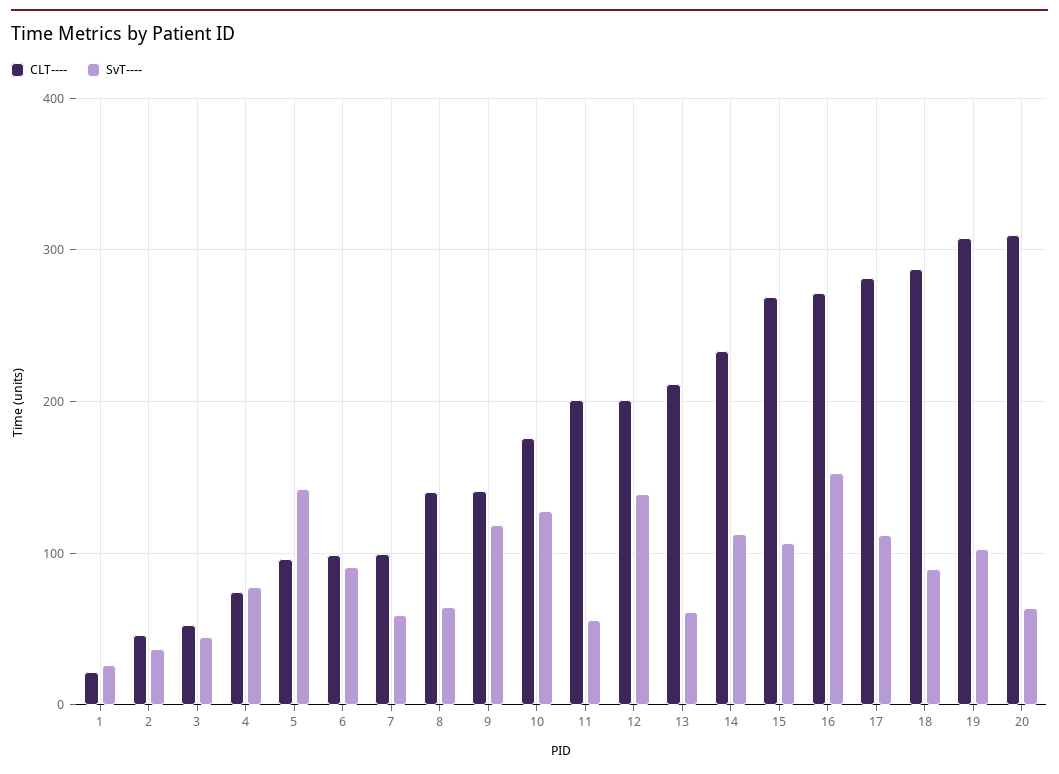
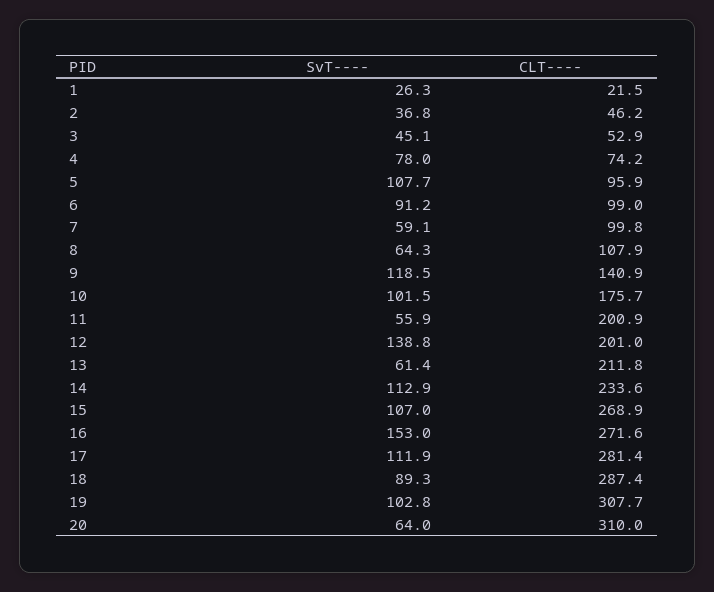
  {
    "CLT----": {
      "1": 21.5,
      "2": 46.2,
      "3": 52.9,
      "4": 74.2,
      "5": 95.9,
      "6": 99,
      "7": 99.8,
-     "8": 140,
+     "8": 107.9,
      "9": 140.9,
      "10": 175.7,
      "11": 200.9,
      "12": 201,
      "13": 211.8,
      "14": 233.6,
      "15": 268.9,
      "16": 271.6,
      "17": 281.4,
      "18": 287.4,
      "19": 307.7,
      "20": 310
    },
    "SvT----": {
      "1": 26.3,
      "2": 36.8,
      "3": 45.1,
      "4": 78,
-     "5": 140,
+     "5": 107.7,
      "6": 91.2,
      "7": 59.1,
      "8": 64.3,
      "9": 118.5,
-     "10": 130,
+     "10": 101.5,
      "11": 55.9,
      "12": 138.8,
      "13": 61.4,
      "14": 112.9,
      "15": 107,
      "16": 153,
      "17": 111.9,
      "18": 89.3,
      "19": 102.8,
      "20": 64
    }
  }

